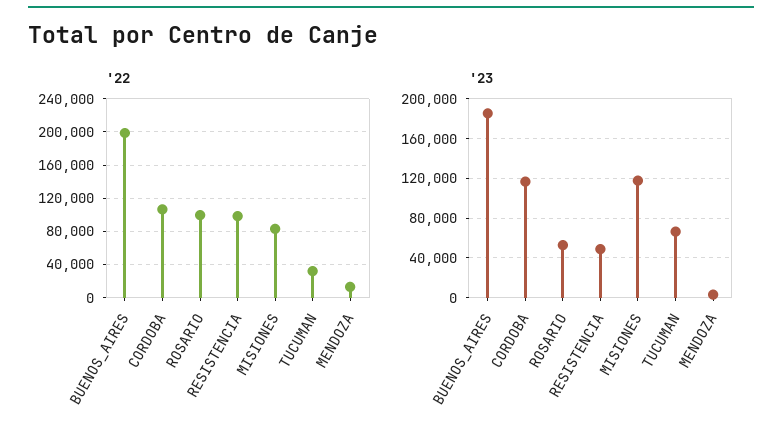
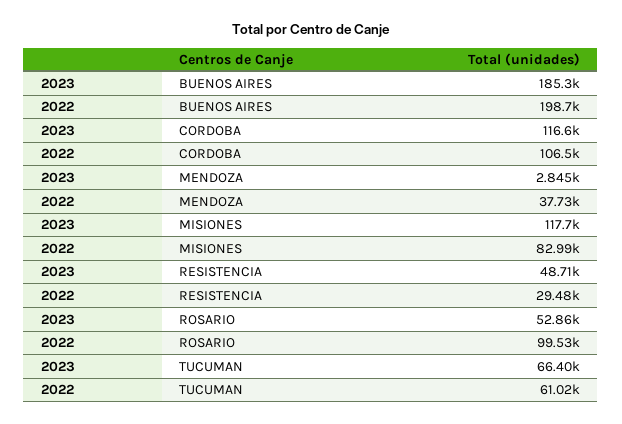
  {
    "'22": {
      "BUENOS_AIRES": 198700,
      "CORDOBA": 106500,
      "ROSARIO": 99530,
-     "RESISTENCIA": 100000,
+     "RESISTENCIA": 29480,
      "MISIONES": 82990,
-     "TUCUMAN": 30000,
+     "TUCUMAN": 61020,
-     "MENDOZA": 10000
+     "MENDOZA": 37730
    },
    "'23": {
      "BUENOS_AIRES": 185300,
      "CORDOBA": 116600,
      "ROSARIO": 52860,
      "RESISTENCIA": 48710,
      "MISIONES": 117700,
      "TUCUMAN": 66400,
      "MENDOZA": 2845
    }
  }

